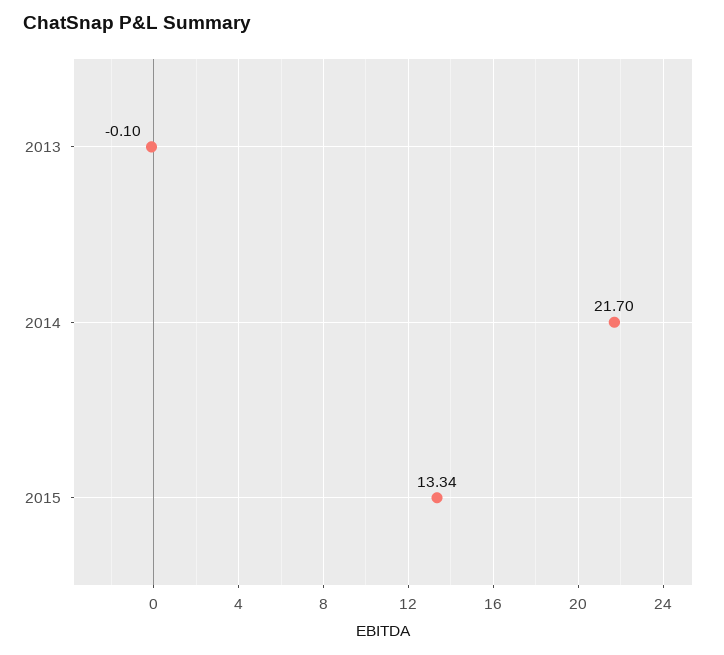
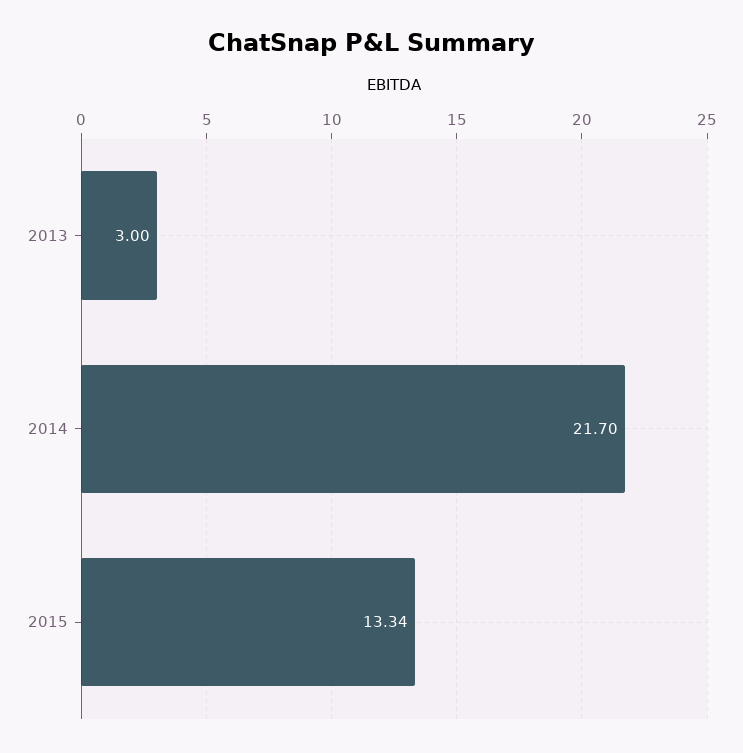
  {
-   "2013": -0.1,
+   "2013": 3,
    "2014": 21.7,
    "2015": 13.34
  }

